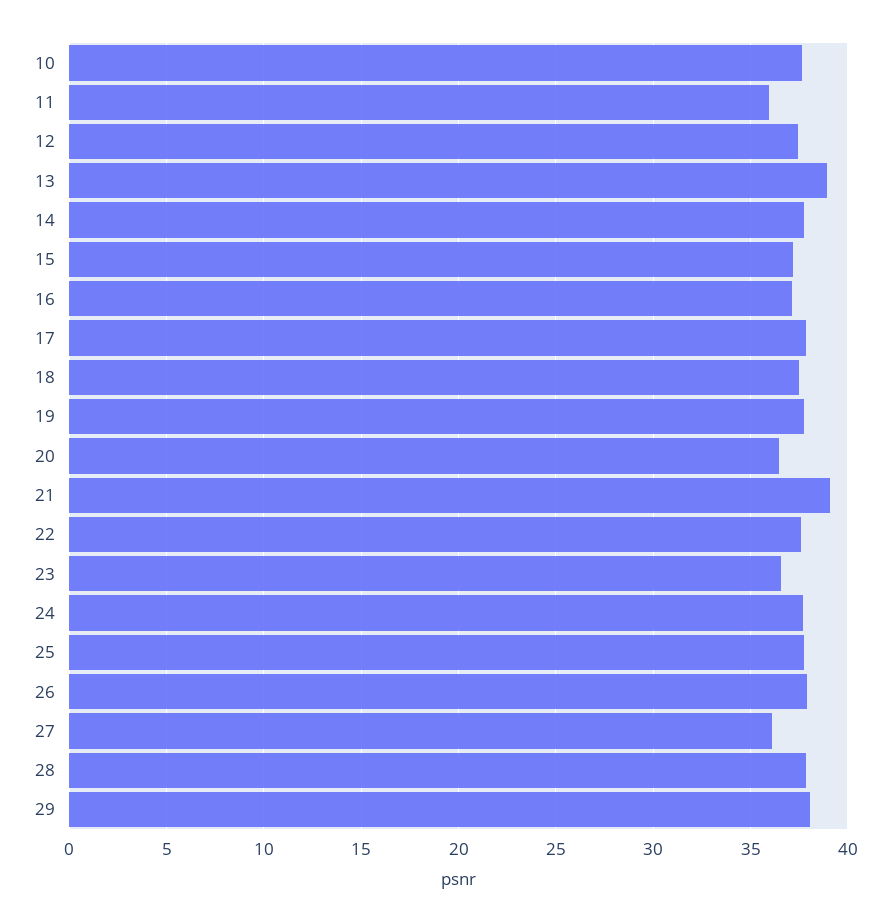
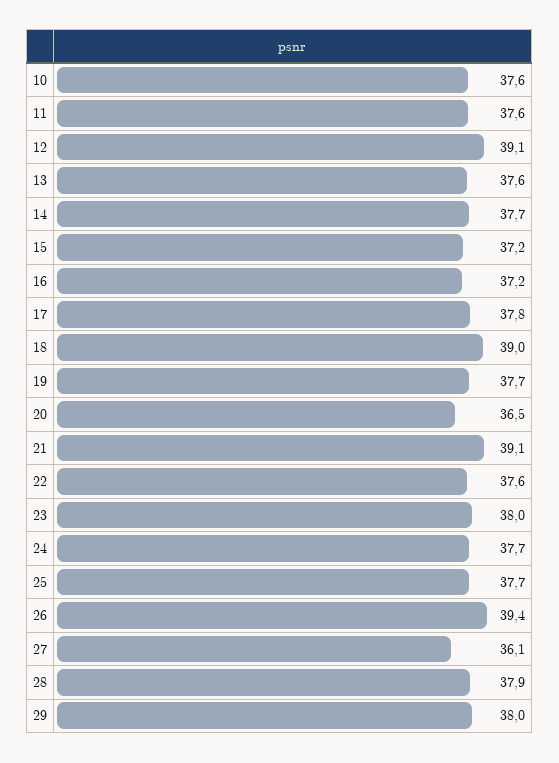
  {
    "10": 37.6,
-   "11": 36,
+   "11": 37.6,
-   "12": 37.5,
+   "12": 39.1,
-   "13": 39,
+   "13": 37.6,
    "14": 37.7,
    "15": 37.2,
    "16": 37.2,
    "17": 37.8,
-   "18": 37.5,
+   "18": 39,
    "19": 37.7,
    "20": 36.5,
    "21": 39.1,
    "22": 37.6,
-   "23": 36.5,
+   "23": 38,
    "24": 37.7,
    "25": 37.7,
-   "26": 38,
+   "26": 39.4,
    "27": 36.1,
    "28": 37.9,
    "29": 38
  }

